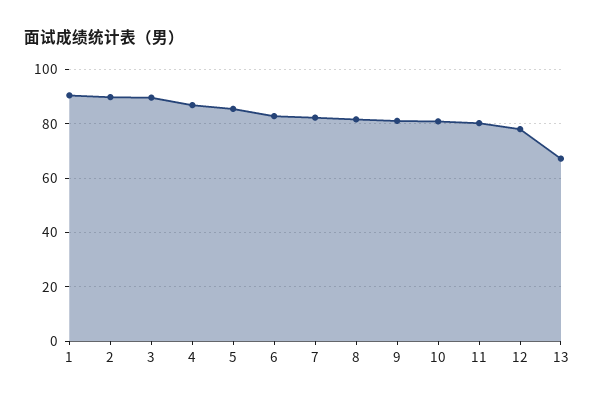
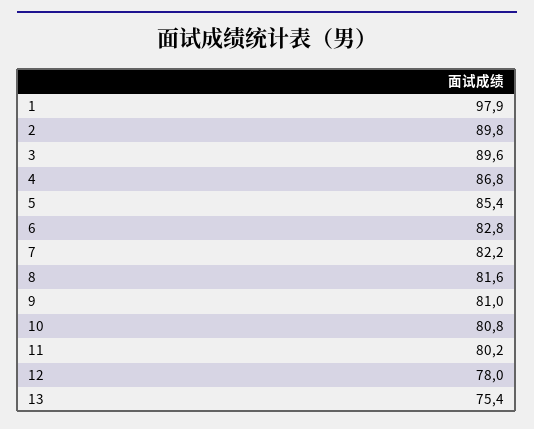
  {
-   "1": 90,
+   "1": 97.9,
    "2": 89.8,
    "3": 89.6,
    "4": 86.8,
    "5": 85.4,
    "6": 82.8,
    "7": 82.2,
    "8": 81.6,
    "9": 81,
    "10": 80.8,
    "11": 80.2,
    "12": 78,
-   "13": 67.5
+   "13": 75.4
  }

